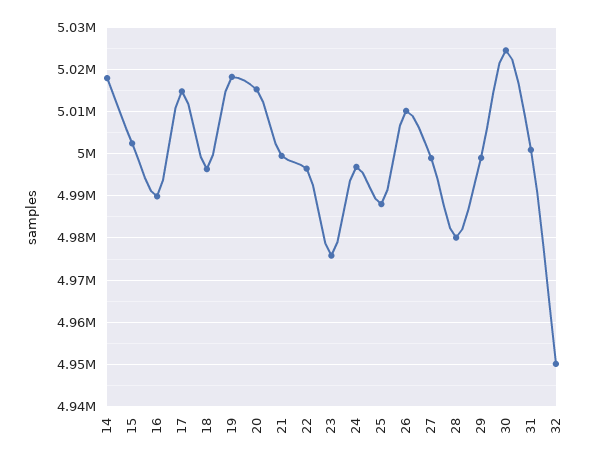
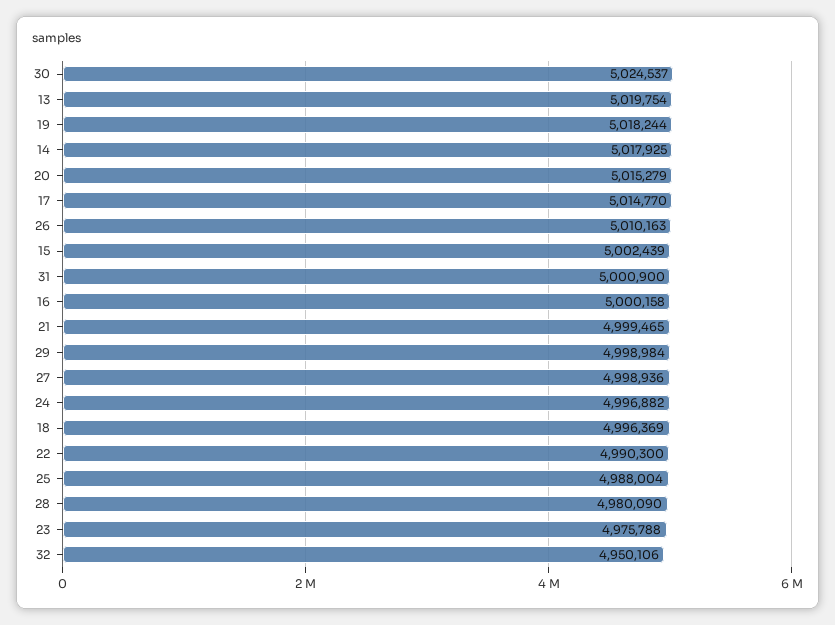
  {
    "14": 5017925,
    "15": 5002439,
-   "16": 4990000,
+   "16": 5000158,
    "17": 5014770,
    "18": 4996369,
    "19": 5018244,
    "20": 5015279,
    "21": 4999465,
-   "22": 4996000,
+   "22": 4990300,
    "23": 4975788,
    "24": 4996882,
    "25": 4988004,
    "26": 5010163,
    "27": 4998936,
    "28": 4980090,
    "29": 4998984,
    "30": 5024537,
    "31": 5000900,
-   "32": 4950106
+   "32": 4950106,
+   "13": 5019754
  }

